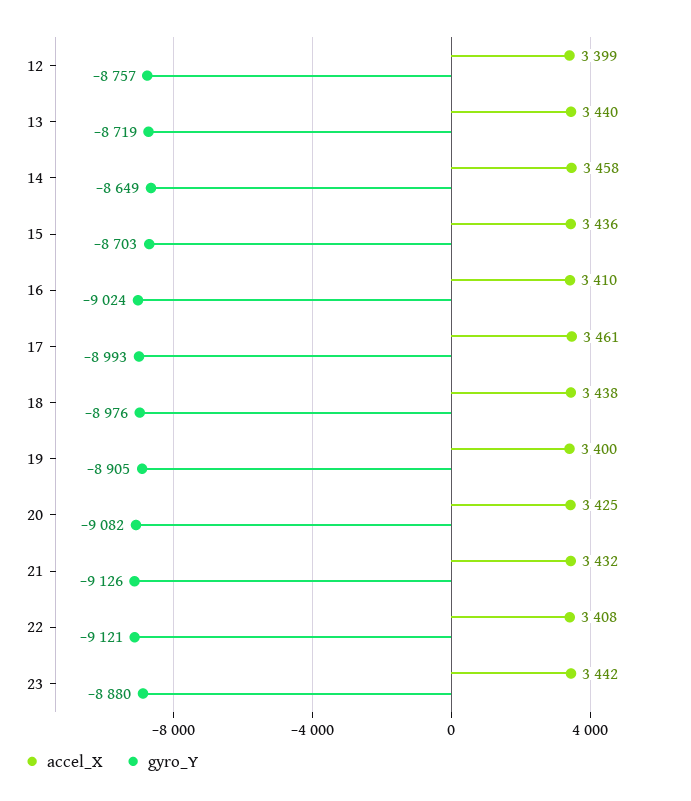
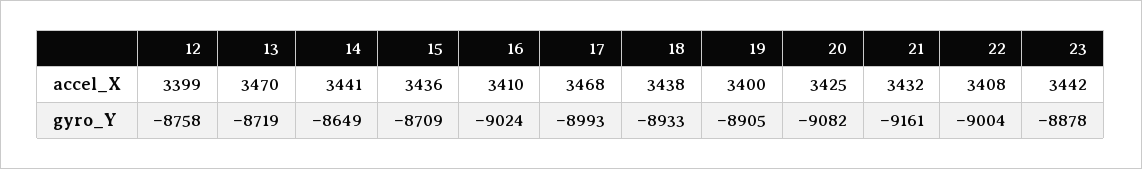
  {
    "accel_X": {
      "12": 3399,
-     "13": 3440,
+     "13": 3470,
-     "14": 3458,
+     "14": 3441,
      "15": 3436,
      "16": 3410,
-     "17": 3461,
+     "17": 3468,
      "18": 3438,
      "19": 3400,
      "20": 3425,
      "21": 3432,
      "22": 3408,
      "23": 3442
    },
    "gyro_Y": {
-     "12": -8757,
+     "12": -8758,
      "13": -8719,
      "14": -8649,
-     "15": -8703,
+     "15": -8709,
      "16": -9024,
      "17": -8993,
-     "18": -8976,
+     "18": -8933,
      "19": -8905,
      "20": -9082,
-     "21": -9126,
+     "21": -9161,
-     "22": -9121,
+     "22": -9004,
-     "23": -8880
+     "23": -8878
    }
  }

